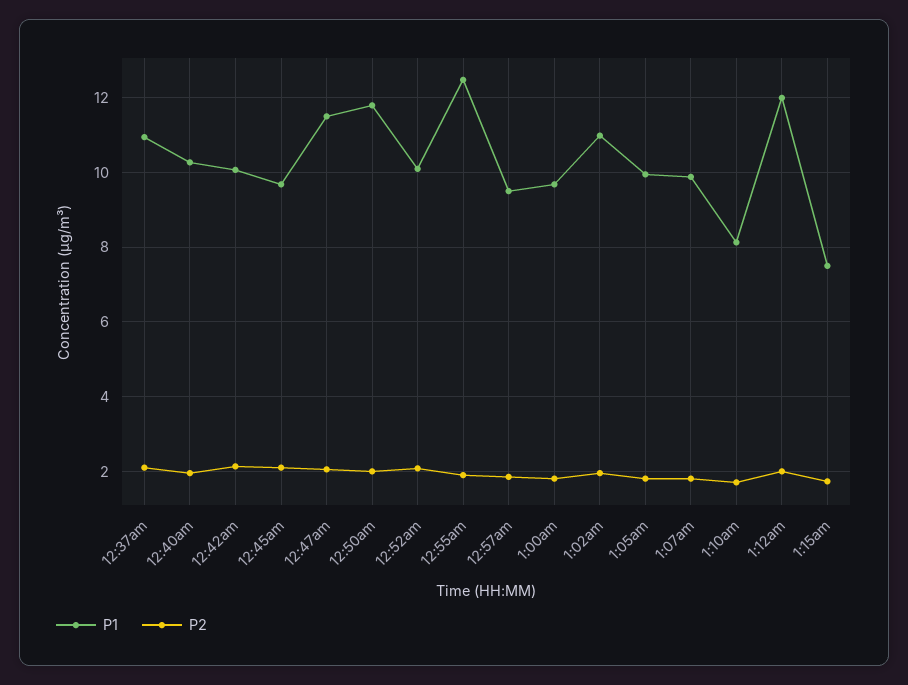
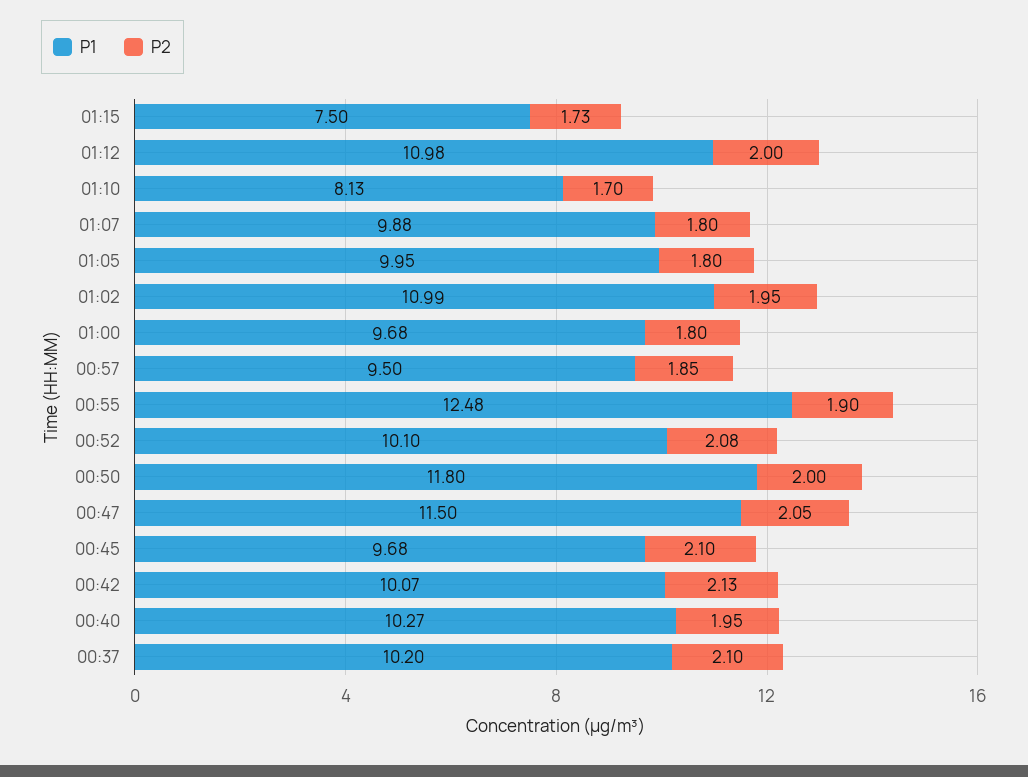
  {
    "P1": {
-     "12:37am": 11,
+     "12:37am": 10.2,
      "12:40am": 10.27,
      "12:42am": 10.07,
      "12:45am": 9.68,
      "12:47am": 11.5,
      "12:50am": 11.8,
      "12:52am": 10.1,
      "12:55am": 12.48,
      "12:57am": 9.5,
      "1:00am": 9.68,
      "1:02am": 10.99,
      "1:05am": 9.95,
      "1:07am": 9.88,
      "1:10am": 8.13,
-     "1:12am": 12,
+     "1:12am": 10.98,
      "1:15am": 7.5
    },
    "P2": {
      "12:37am": 2.1,
      "12:40am": 1.95,
      "12:42am": 2.13,
      "12:45am": 2.1,
      "12:47am": 2.05,
      "12:50am": 2,
      "12:52am": 2.08,
      "12:55am": 1.9,
      "12:57am": 1.85,
      "1:00am": 1.8,
      "1:02am": 1.95,
      "1:05am": 1.8,
      "1:07am": 1.8,
      "1:10am": 1.7,
      "1:12am": 2,
      "1:15am": 1.73
    }
  }

